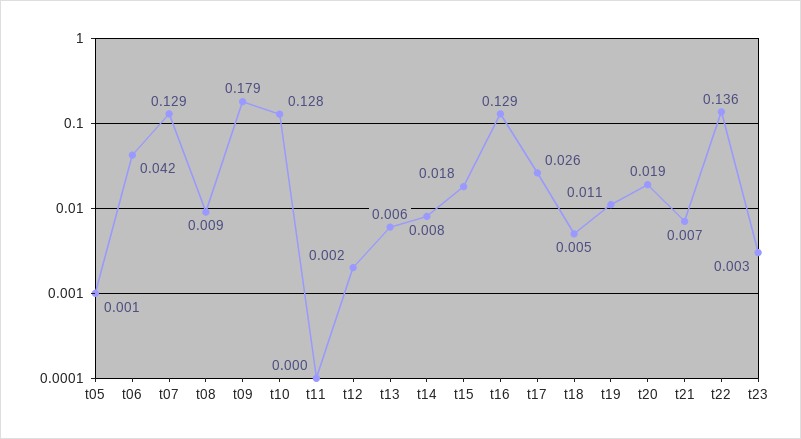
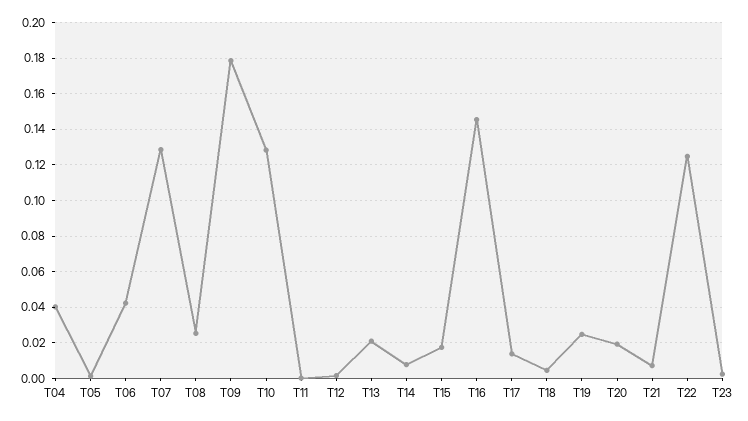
  {
    "t05": 0.001,
    "t06": 0.042,
    "t07": 0.129,
-   "t08": 0.009,
+   "t08": 0.025,
    "t09": 0.179,
    "t10": 0.128,
    "t11": 0,
    "t12": 0.002,
-   "t13": 0.006,
+   "t13": 0.02,
    "t14": 0.008,
    "t15": 0.018,
-   "t16": 0.129,
+   "t16": 0.145,
-   "t17": 0.026,
+   "t17": 0.015,
    "t18": 0.005,
-   "t19": 0.011,
+   "t19": 0.025,
    "t20": 0.019,
    "t21": 0.007,
-   "t22": 0.136,
+   "t22": 0.125,
-   "t23": 0.003
+   "t23": 0.003,
+   "T04": 0.04
  }

